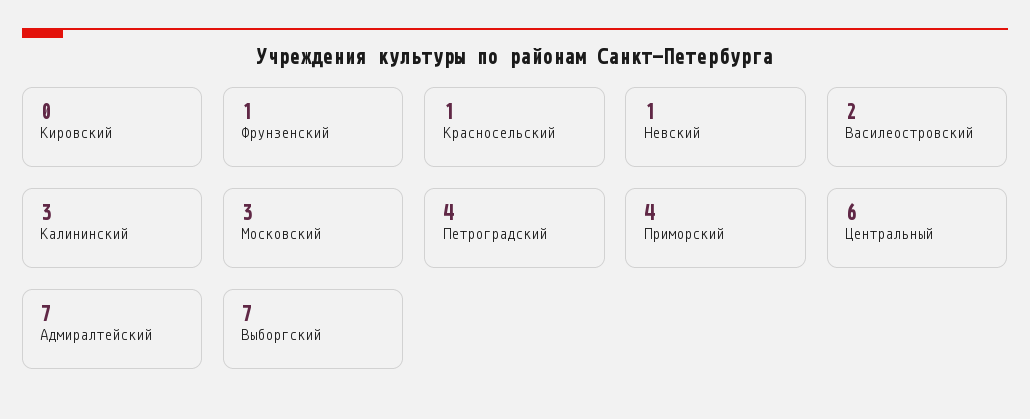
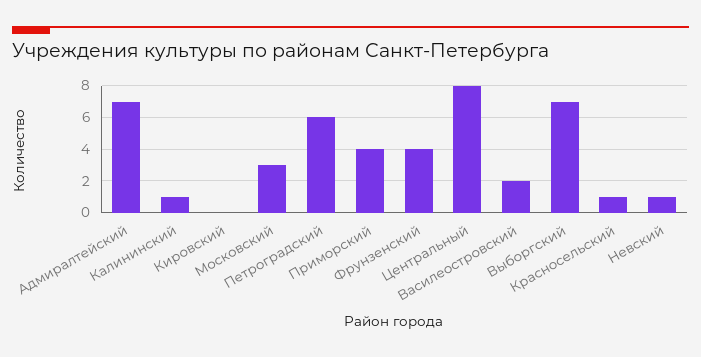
  {
    "Кировский": 0,
-   "Фрунзенский": 1,
+   "Фрунзенский": 4,
    "Красносельский": 1,
    "Невский": 1,
    "Василеостровский": 2,
-   "Калининский": 3,
+   "Калининский": 1,
    "Московский": 3,
-   "Петроградский": 4,
+   "Петроградский": 6,
    "Приморский": 4,
-   "Центральный": 6,
+   "Центральный": 8,
    "Адмиралтейский": 7,
    "Выборгский": 7
  }

